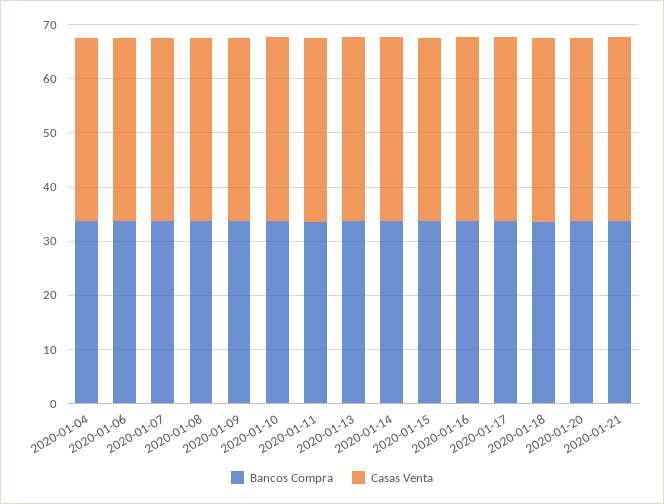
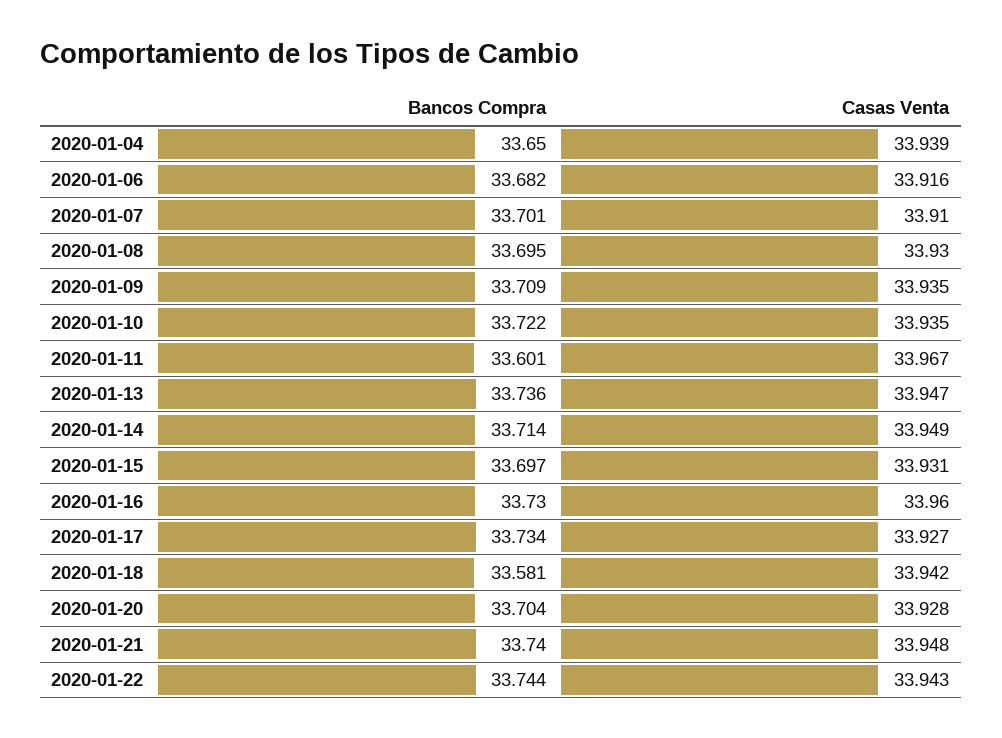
  {
    "Bancos Compra": {
      "2020-01-04": 33.65,
      "2020-01-06": 33.682,
      "2020-01-07": 33.701,
      "2020-01-08": 33.695,
      "2020-01-09": 33.709,
      "2020-01-10": 33.722,
      "2020-01-11": 33.601,
      "2020-01-13": 33.736,
      "2020-01-14": 33.714,
      "2020-01-15": 33.697,
      "2020-01-16": 33.73,
      "2020-01-17": 33.734,
      "2020-01-18": 33.581,
      "2020-01-20": 33.704,
-     "2020-01-21": 33.74
+     "2020-01-21": 33.74,
+     "2020-01-22": 33.744
    },
    "Casas Venta": {
      "2020-01-04": 33.939,
      "2020-01-06": 33.916,
      "2020-01-07": 33.91,
      "2020-01-08": 33.93,
      "2020-01-09": 33.935,
      "2020-01-10": 33.935,
      "2020-01-11": 33.967,
      "2020-01-13": 33.947,
      "2020-01-14": 33.949,
      "2020-01-15": 33.931,
      "2020-01-16": 33.96,
      "2020-01-17": 33.927,
      "2020-01-18": 33.942,
      "2020-01-20": 33.928,
-     "2020-01-21": 33.948
+     "2020-01-21": 33.948,
+     "2020-01-22": 33.943
    }
  }

